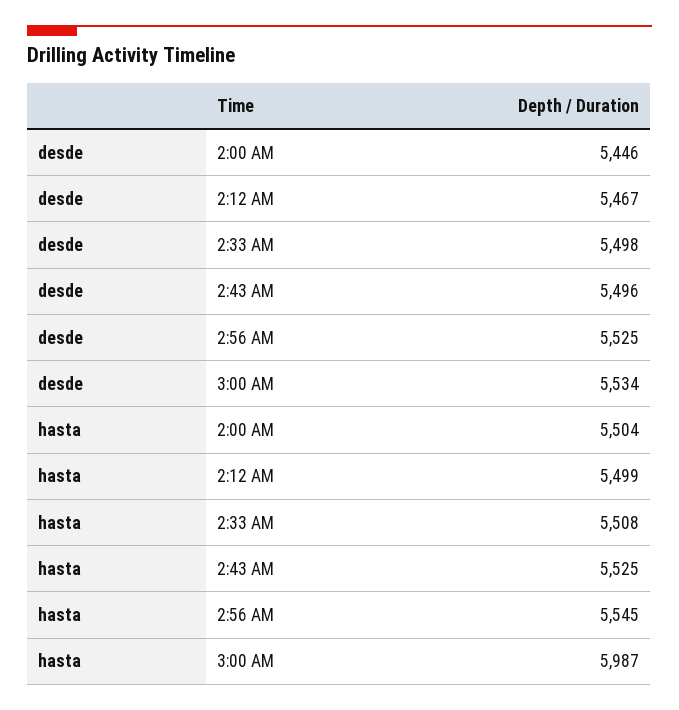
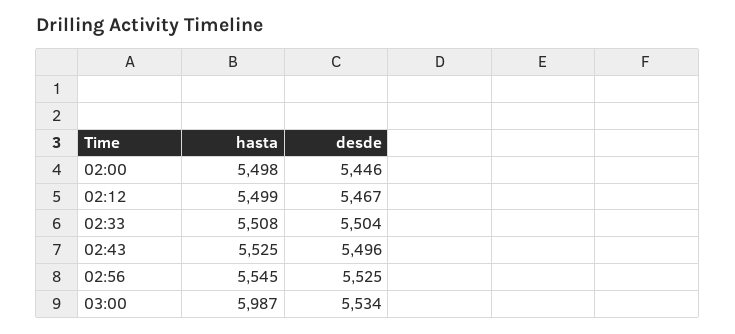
  {
    "desde": {
      "2:00 AM": 5446,
      "2:12 AM": 5467,
-     "2:33 AM": 5498,
+     "2:33 AM": 5504,
      "2:43 AM": 5496,
      "2:56 AM": 5525,
      "3:00 AM": 5534
    },
    "hasta": {
-     "2:00 AM": 5504,
+     "2:00 AM": 5498,
      "2:12 AM": 5499,
      "2:33 AM": 5508,
      "2:43 AM": 5525,
      "2:56 AM": 5545,
      "3:00 AM": 5987
    }
  }

